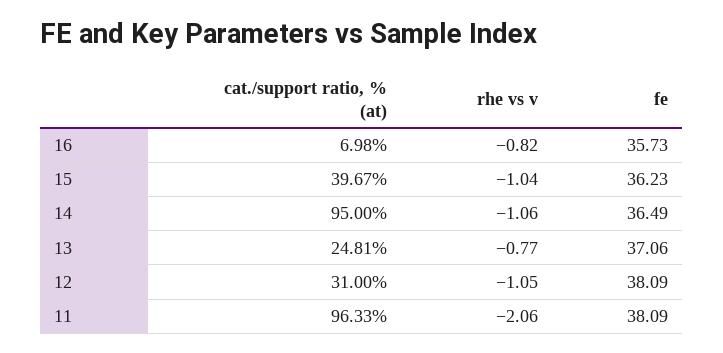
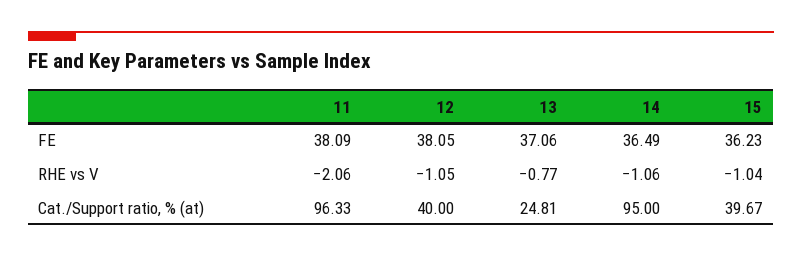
  {
    "cat./support ratio, % (at)": {
-     "16": 6.98,
      "15": 39.67,
      "14": 95,
      "13": 24.81,
-     "12": 31,
+     "12": 40,
      "11": 96.33
    },
    "rhe vs v": {
-     "16": -0.82,
      "15": -1.04,
      "14": -1.06,
      "13": -0.77,
      "12": -1.05,
      "11": -2.06
    },
    "fe": {
-     "16": 35.73,
      "15": 36.23,
      "14": 36.49,
      "13": 37.06,
-     "12": 38.09,
+     "12": 38.05,
      "11": 38.09
    }
  }

